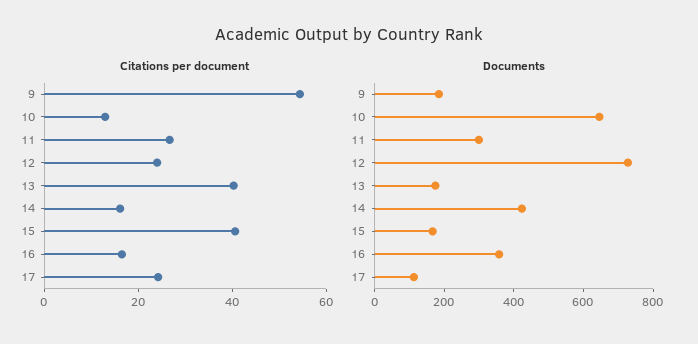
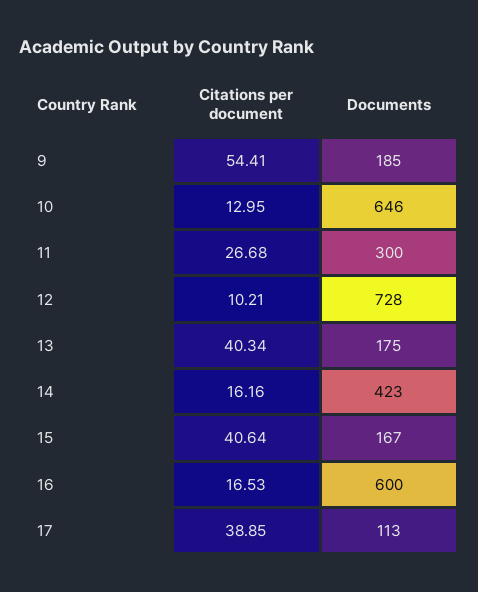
  {
    "Citations per document": {
      "9": 54.41,
      "10": 12.95,
      "11": 26.68,
-     "12": 25,
+     "12": 10.21,
      "13": 40.34,
      "14": 16.16,
      "15": 40.64,
      "16": 16.53,
-     "17": 25
+     "17": 38.85
    },
    "Documents": {
      "9": 185,
      "10": 646,
      "11": 300,
      "12": 728,
      "13": 175,
      "14": 423,
      "15": 167,
-     "16": 350,
+     "16": 600,
      "17": 113
    }
  }

